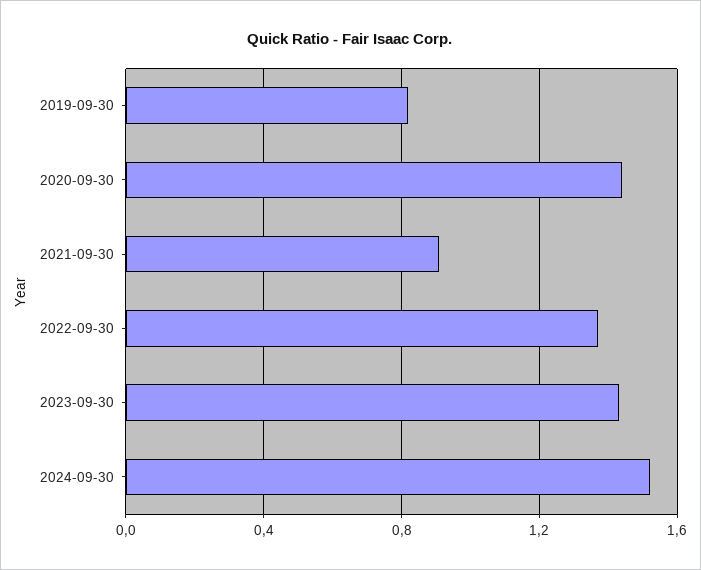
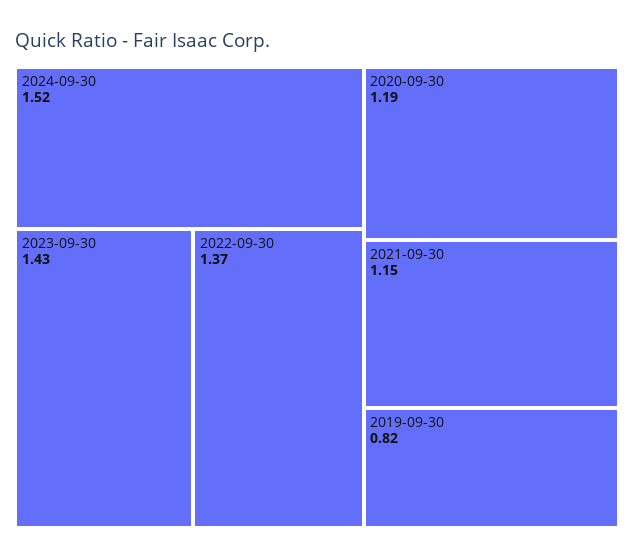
  {
    "2019-09-30": 0.82,
-   "2020-09-30": 1.45,
+   "2020-09-30": 1.19,
-   "2021-09-30": 0.9,
+   "2021-09-30": 1.15,
    "2022-09-30": 1.37,
    "2023-09-30": 1.43,
    "2024-09-30": 1.52
  }

